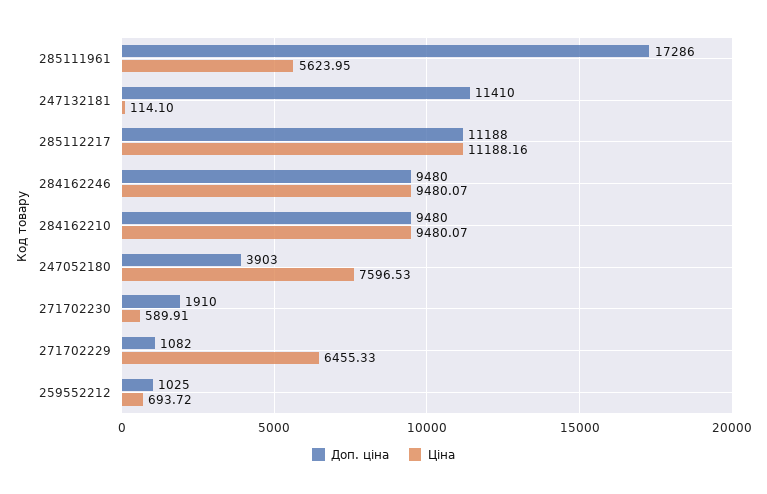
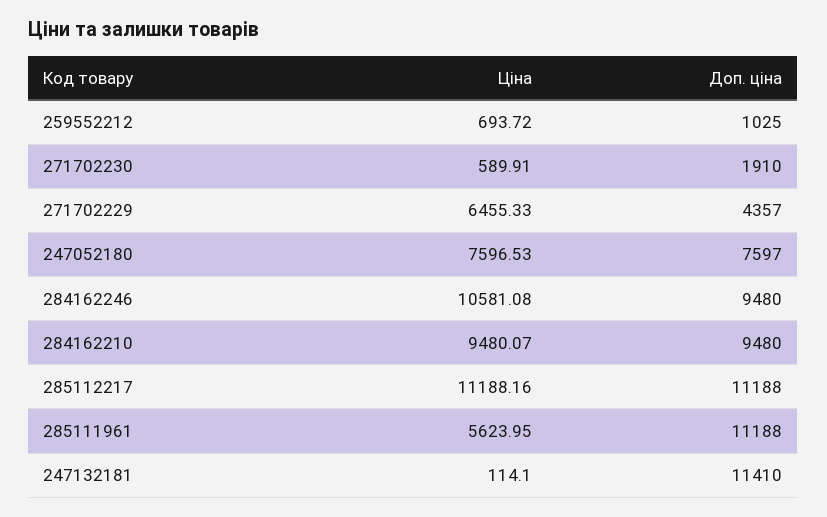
  {
    "Доп. ціна": {
-     "285111961": 17286,
+     "285111961": 11188,
      "247132181": 11410,
      "285112217": 11188,
      "284162246": 9480,
      "284162210": 9480,
-     "247052180": 3903,
+     "247052180": 7597,
      "271702230": 1910,
-     "271702229": 1082,
+     "271702229": 4357,
      "259552212": 1025
    },
    "Ціна": {
      "285111961": 5623.95,
      "247132181": 114.1,
      "285112217": 11188.16,
-     "284162246": 9480.07,
+     "284162246": 10581.08,
      "284162210": 9480.07,
      "247052180": 7596.53,
      "271702230": 589.91,
      "271702229": 6455.33,
      "259552212": 693.72
    }
  }

